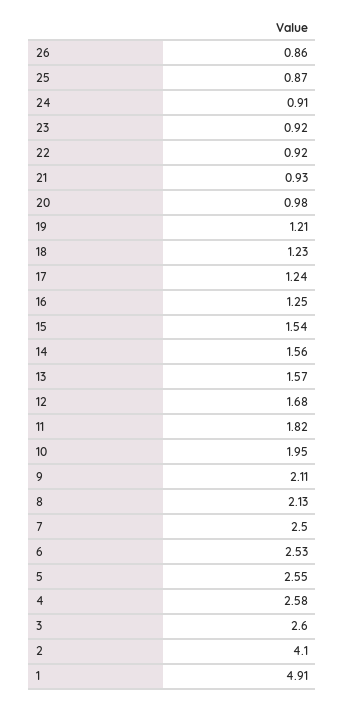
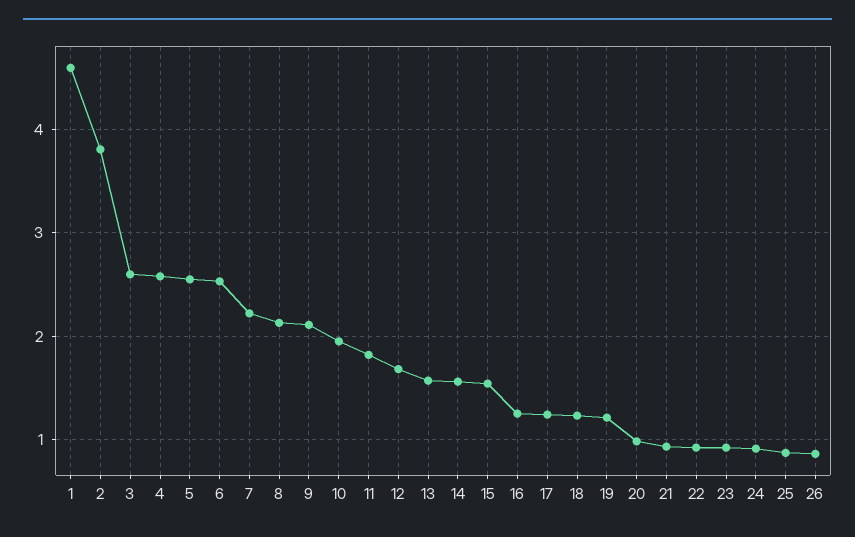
  {
    "26": 0.86,
    "25": 0.87,
    "24": 0.91,
    "23": 0.92,
    "22": 0.92,
    "21": 0.93,
    "20": 0.98,
    "19": 1.21,
    "18": 1.23,
    "17": 1.24,
    "16": 1.25,
    "15": 1.54,
    "14": 1.56,
    "13": 1.57,
    "12": 1.68,
    "11": 1.82,
    "10": 1.95,
    "9": 2.11,
    "8": 2.13,
-   "7": 2.5,
+   "7": 2.2,
    "6": 2.53,
    "5": 2.55,
    "4": 2.58,
    "3": 2.6,
-   "2": 4.1,
+   "2": 3.8,
-   "1": 4.91
+   "1": 4.6
  }

